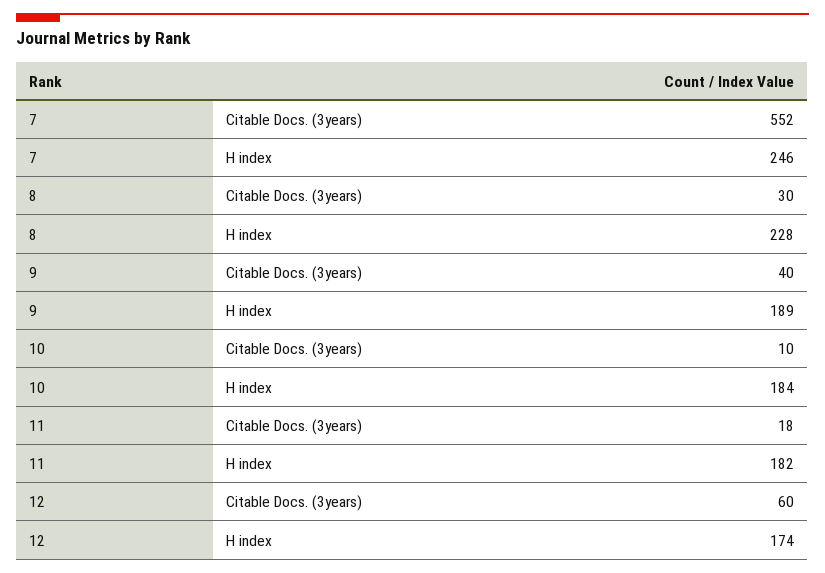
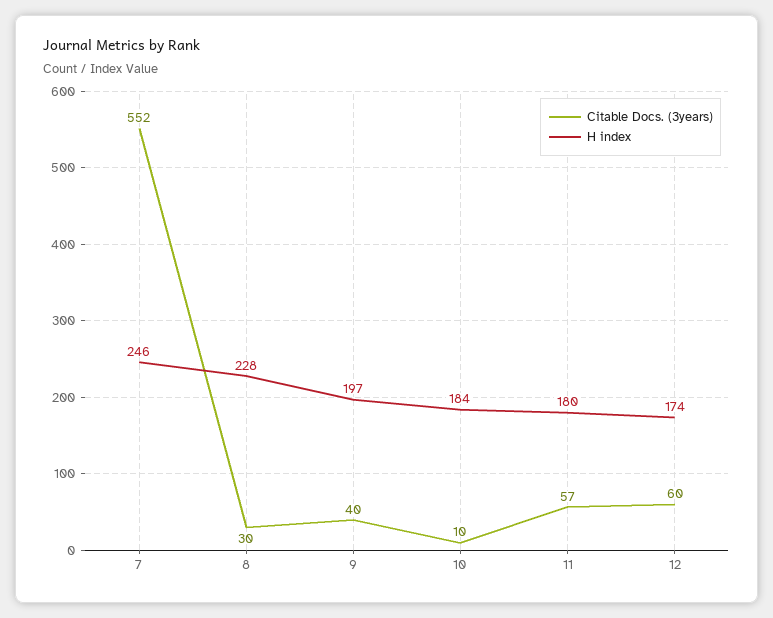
  {
    "Citable Docs. (3years)": {
      "7": 552,
      "8": 30,
      "9": 40,
      "10": 10,
-     "11": 18,
+     "11": 57,
      "12": 60
    },
    "H index": {
      "7": 246,
      "8": 228,
-     "9": 189,
+     "9": 197,
      "10": 184,
-     "11": 182,
+     "11": 180,
      "12": 174
    }
  }

